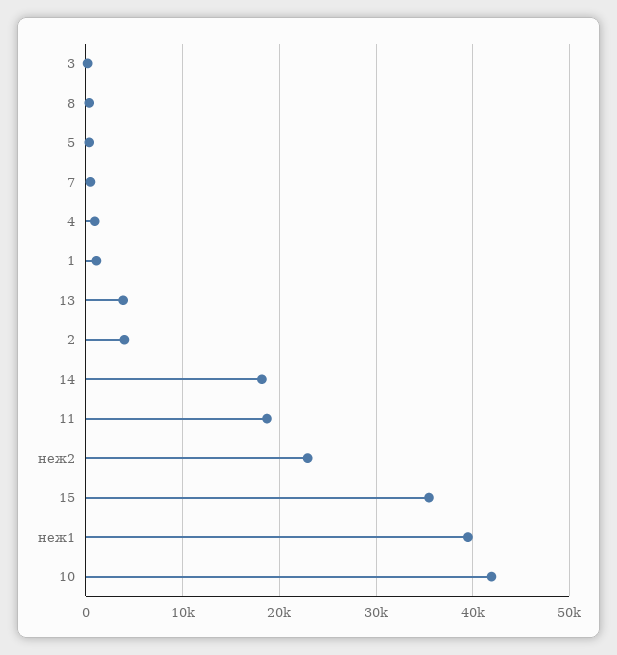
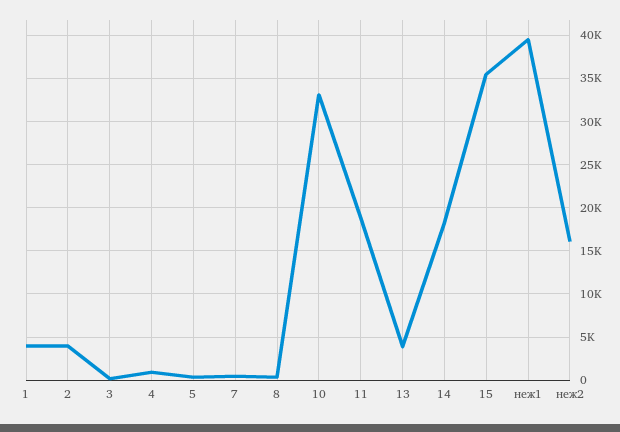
  {
    "3": 0,
    "8": 0,
    "5": 0,
    "7": 0,
    "4": 1000,
-   "1": 1000,
+   "1": 4000,
    "13": 4000,
    "2": 4000,
    "14": 18000,
    "11": 19000,
-   "неж2": 23000,
+   "неж2": 16000,
    "15": 35000,
    "неж1": 39000,
-   "10": 42000
+   "10": 33000
  }

